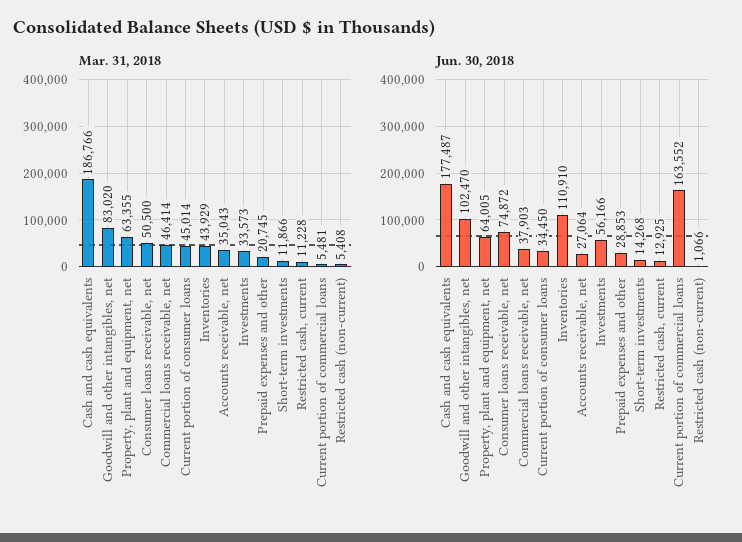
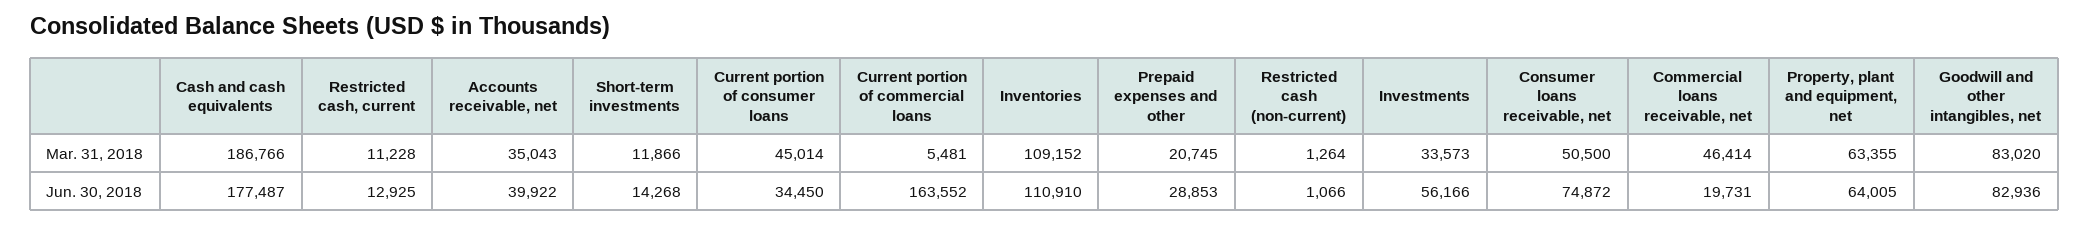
  {
    "Mar. 31, 2018": {
      "Cash and cash equivalents": 186766,
      "Goodwill and other intangibles, net": 83020,
      "Property, plant and equipment, net": 63355,
      "Consumer loans receivable, net": 50500,
      "Commercial loans receivable, net": 46414,
      "Current portion of consumer loans": 45014,
-     "Inventories": 43929,
+     "Inventories": 109152,
      "Accounts receivable, net": 35043,
      "Investments": 33573,
      "Prepaid expenses and other": 20745,
      "Short-term investments": 11866,
      "Restricted cash, current": 11228,
      "Current portion of commercial loans": 5481,
-     "Restricted cash (non-current)": 5408
+     "Restricted cash (non-current)": 1264
    },
    "Jun. 30, 2018": {
      "Cash and cash equivalents": 177487,
-     "Goodwill and other intangibles, net": 102470,
+     "Goodwill and other intangibles, net": 82936,
      "Property, plant and equipment, net": 64005,
      "Consumer loans receivable, net": 74872,
-     "Commercial loans receivable, net": 37903,
+     "Commercial loans receivable, net": 19731,
      "Current portion of consumer loans": 34450,
      "Inventories": 110910,
-     "Accounts receivable, net": 27064,
+     "Accounts receivable, net": 39922,
      "Investments": 56166,
      "Prepaid expenses and other": 28853,
      "Short-term investments": 14268,
      "Restricted cash, current": 12925,
      "Current portion of commercial loans": 163552,
      "Restricted cash (non-current)": 1066
    }
  }

